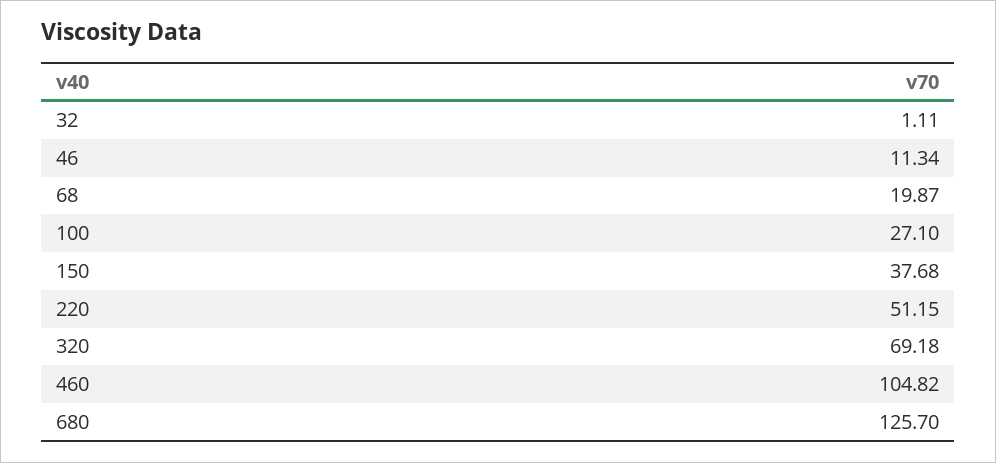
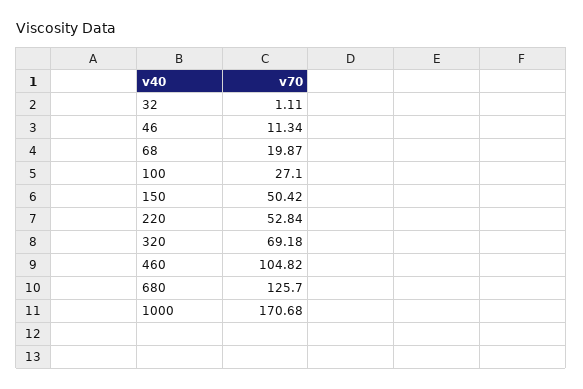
  {
    "32": 1.11,
    "46": 11.34,
    "68": 19.87,
    "100": 27.1,
-   "150": 37.68,
+   "150": 50.42,
-   "220": 51.15,
+   "220": 52.84,
    "320": 69.18,
    "460": 104.82,
-   "680": 125.7
+   "680": 125.7,
+   "1000": 170.68
  }

